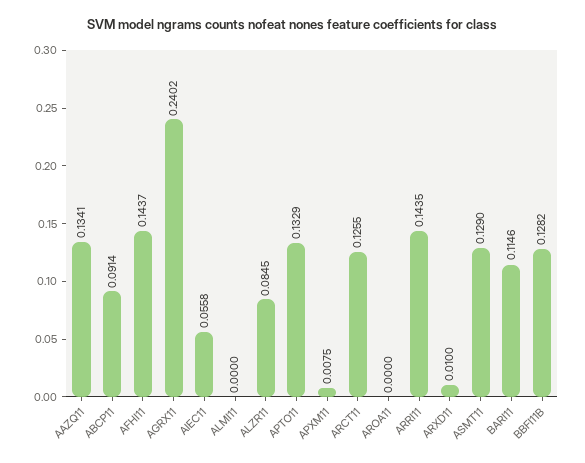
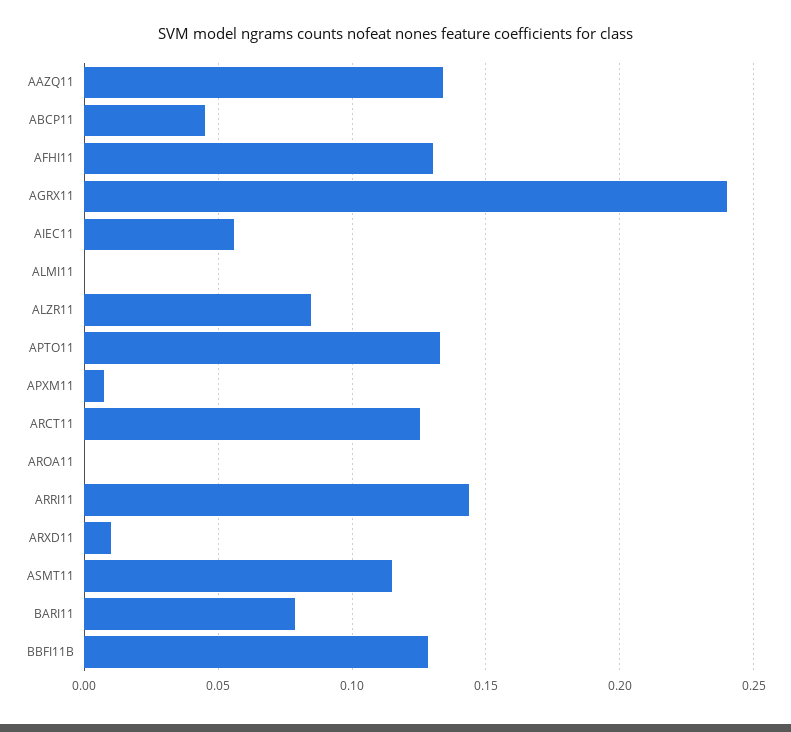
  {
    "AAZQ11": 0.1341,
-   "ABCP11": 0.0914,
+   "ABCP11": 0.045,
-   "AFHI11": 0.1437,
+   "AFHI11": 0.13,
    "AGRX11": 0.2402,
    "AIEC11": 0.0558,
    "ALMI11": 0,
    "ALZR11": 0.0845,
    "APTO11": 0.1329,
    "APXM11": 0.0075,
    "ARCT11": 0.1255,
    "AROA11": 0,
    "ARRI11": 0.1435,
    "ARXD11": 0.01,
-   "ASMT11": 0.129,
+   "ASMT11": 0.115,
-   "BARI11": 0.1146,
+   "BARI11": 0.08,
    "BBFI11B": 0.1282
  }

